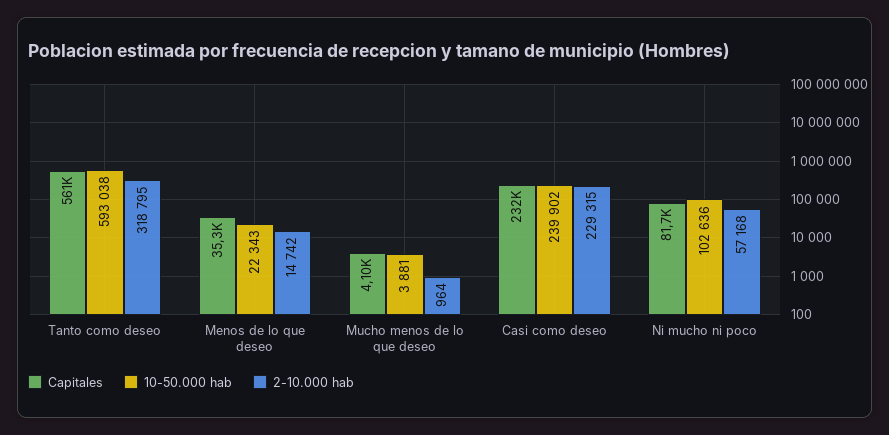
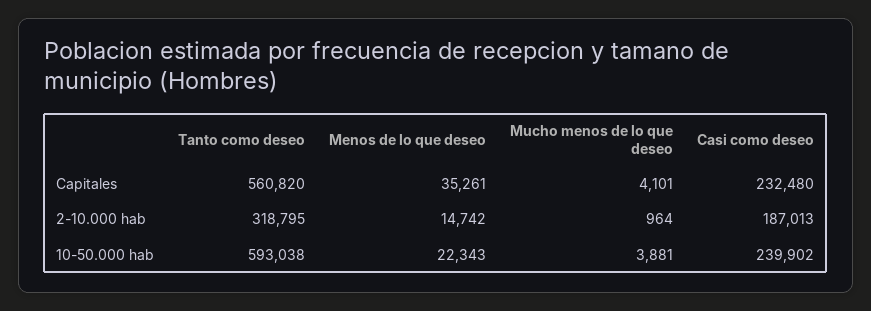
  {
    "Capitales": {
      "Tanto como deseo": 560820,
      "Menos de lo que deseo": 35261,
      "Mucho menos de lo que deseo": 4101,
-     "Casi como deseo": 232480,
+     "Casi como deseo": 232480
-     "Ni mucho ni poco": 81700
    },
    "10-50.000 hab": {
      "Tanto como deseo": 593038,
      "Menos de lo que deseo": 22343,
      "Mucho menos de lo que deseo": 3881,
-     "Casi como deseo": 239902,
+     "Casi como deseo": 239902
-     "Ni mucho ni poco": 102636
    },
    "2-10.000 hab": {
      "Tanto como deseo": 318795,
      "Menos de lo que deseo": 14742,
      "Mucho menos de lo que deseo": 964,
-     "Casi como deseo": 229315,
+     "Casi como deseo": 187013
-     "Ni mucho ni poco": 57168
    }
  }

